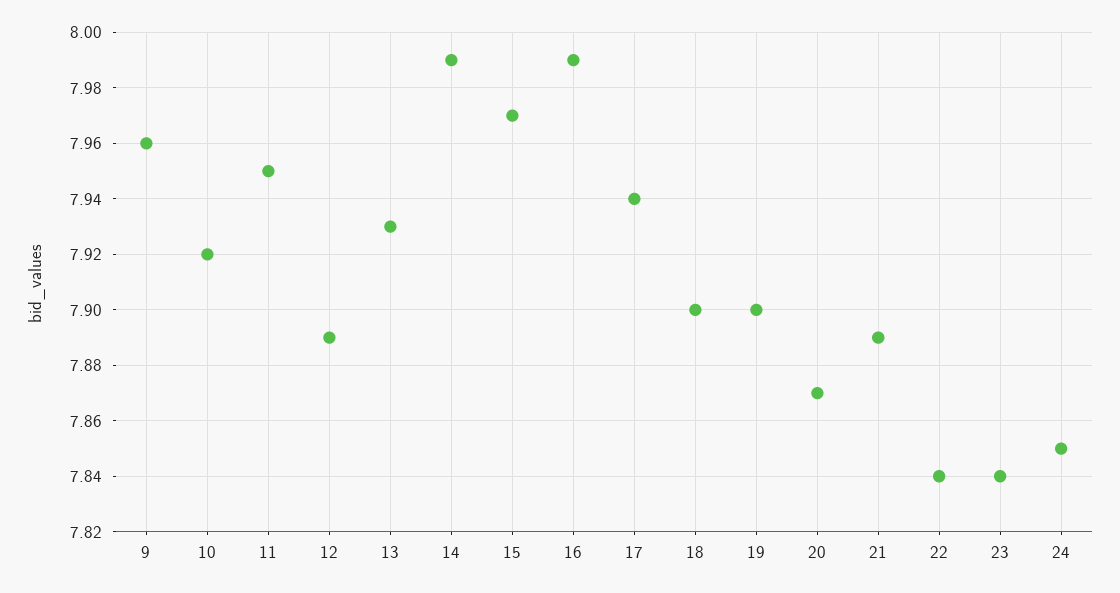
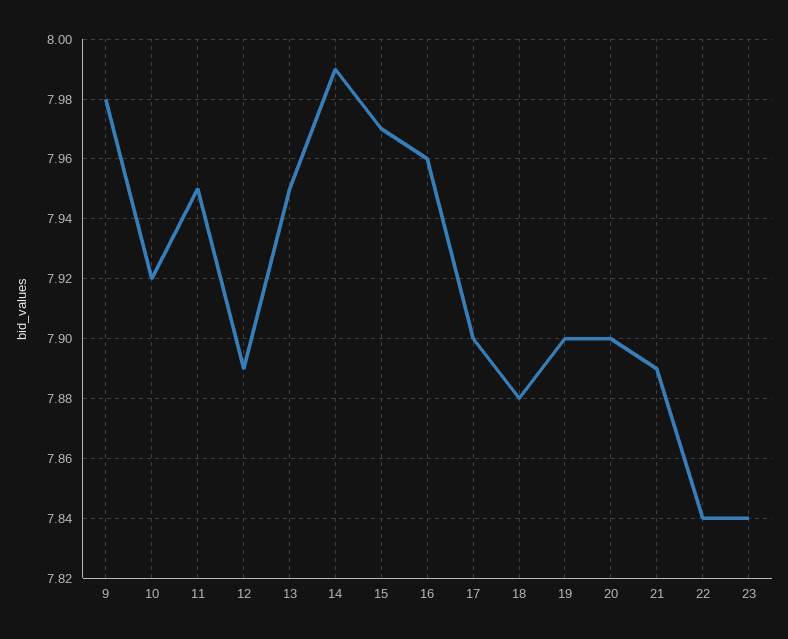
  {
-   "9": 7.96,
+   "9": 7.98,
    "10": 7.92,
    "11": 7.95,
    "12": 7.89,
-   "13": 7.93,
+   "13": 7.95,
    "14": 7.99,
    "15": 7.97,
-   "16": 7.99,
+   "16": 7.96,
-   "17": 7.94,
+   "17": 7.9,
-   "18": 7.9,
+   "18": 7.88,
    "19": 7.9,
-   "20": 7.87,
+   "20": 7.9,
    "21": 7.89,
    "22": 7.84,
-   "23": 7.84,
+   "23": 7.84
-   "24": 7.85
  }

